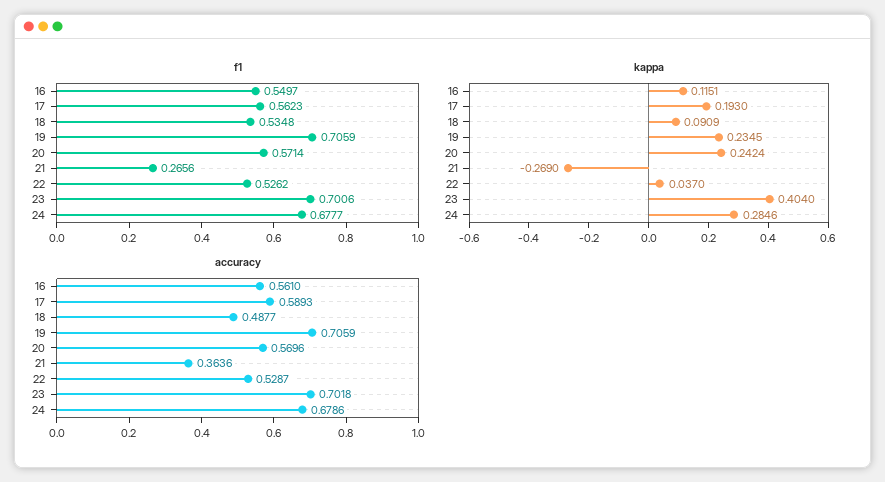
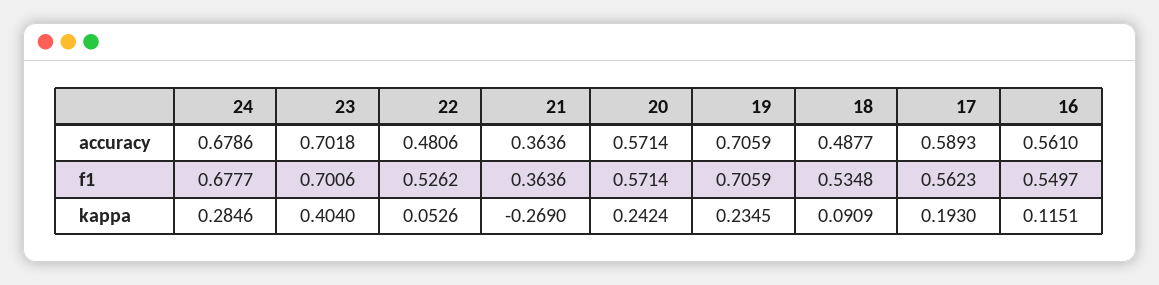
  {
    "f1": {
      "16": 0.5497,
      "17": 0.5623,
      "18": 0.5348,
      "19": 0.7059,
      "20": 0.5714,
-     "21": 0.2656,
+     "21": 0.3636,
      "22": 0.5262,
      "23": 0.7006,
      "24": 0.6777
    },
    "kappa": {
      "16": 0.1151,
      "17": 0.193,
      "18": 0.0909,
      "19": 0.2345,
      "20": 0.2424,
      "21": -0.269,
-     "22": 0.037,
+     "22": 0.0526,
      "23": 0.404,
      "24": 0.2846
    },
    "accuracy": {
      "16": 0.561,
      "17": 0.5893,
      "18": 0.4877,
      "19": 0.7059,
-     "20": 0.5696,
+     "20": 0.5714,
      "21": 0.3636,
-     "22": 0.5287,
+     "22": 0.4806,
      "23": 0.7018,
      "24": 0.6786
    }
  }

